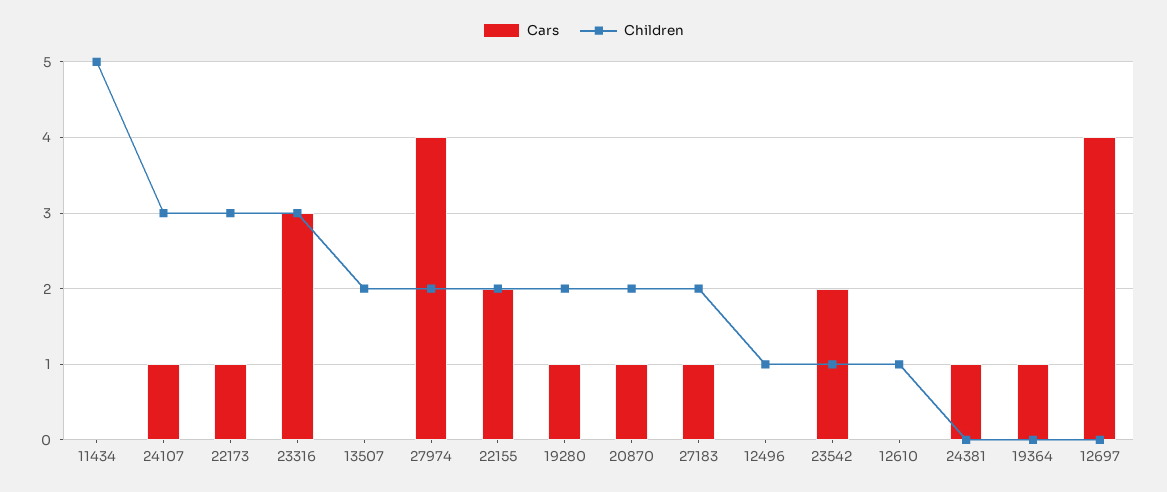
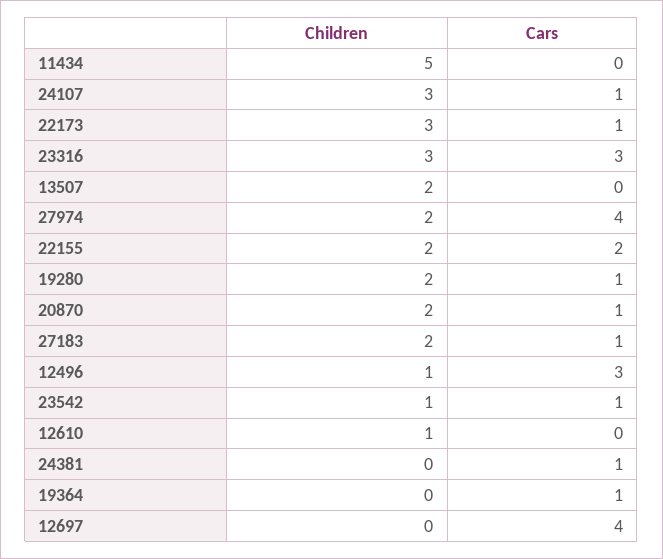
  {
    "Cars": {
      "11434": 0,
      "24107": 1,
      "22173": 1,
      "23316": 3,
      "13507": 0,
      "27974": 4,
      "22155": 2,
      "19280": 1,
      "20870": 1,
      "27183": 1,
-     "12496": 0,
+     "12496": 3,
-     "23542": 2,
+     "23542": 1,
      "12610": 0,
      "24381": 1,
      "19364": 1,
      "12697": 4
    },
    "Children": {
      "11434": 5,
      "24107": 3,
      "22173": 3,
      "23316": 3,
      "13507": 2,
      "27974": 2,
      "22155": 2,
      "19280": 2,
      "20870": 2,
      "27183": 2,
      "12496": 1,
      "23542": 1,
      "12610": 1,
      "24381": 0,
      "19364": 0,
      "12697": 0
    }
  }

